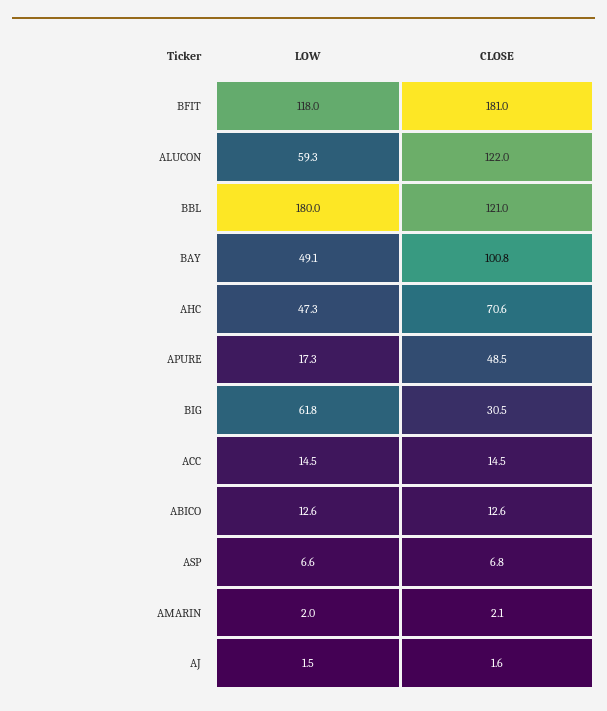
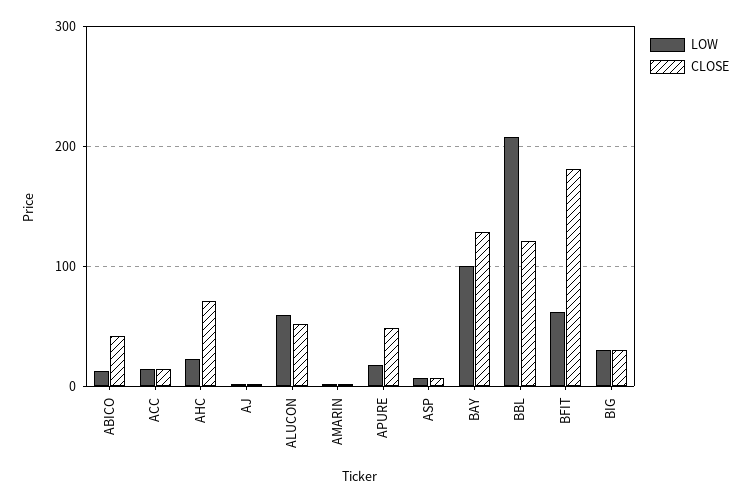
  {
    "LOW": {
-     "BFIT": 118,
+     "BFIT": 60,
      "ALUCON": 59.3,
-     "BBL": 180,
+     "BBL": 210,
-     "BAY": 49.1,
+     "BAY": 100,
-     "AHC": 47.3,
+     "AHC": 20,
      "APURE": 17.3,
-     "BIG": 61.8,
+     "BIG": 30,
      "ACC": 14.5,
      "ABICO": 12.6,
      "ASP": 6.6,
      "AMARIN": 2,
      "AJ": 1.5
    },
    "CLOSE": {
      "BFIT": 181,
-     "ALUCON": 122,
+     "ALUCON": 50,
      "BBL": 121,
-     "BAY": 100.8,
+     "BAY": 130,
      "AHC": 70.6,
      "APURE": 48.5,
      "BIG": 30.5,
      "ACC": 14.5,
-     "ABICO": 12.6,
+     "ABICO": 40,
      "ASP": 6.8,
      "AMARIN": 2.1,
      "AJ": 1.6
    }
  }

